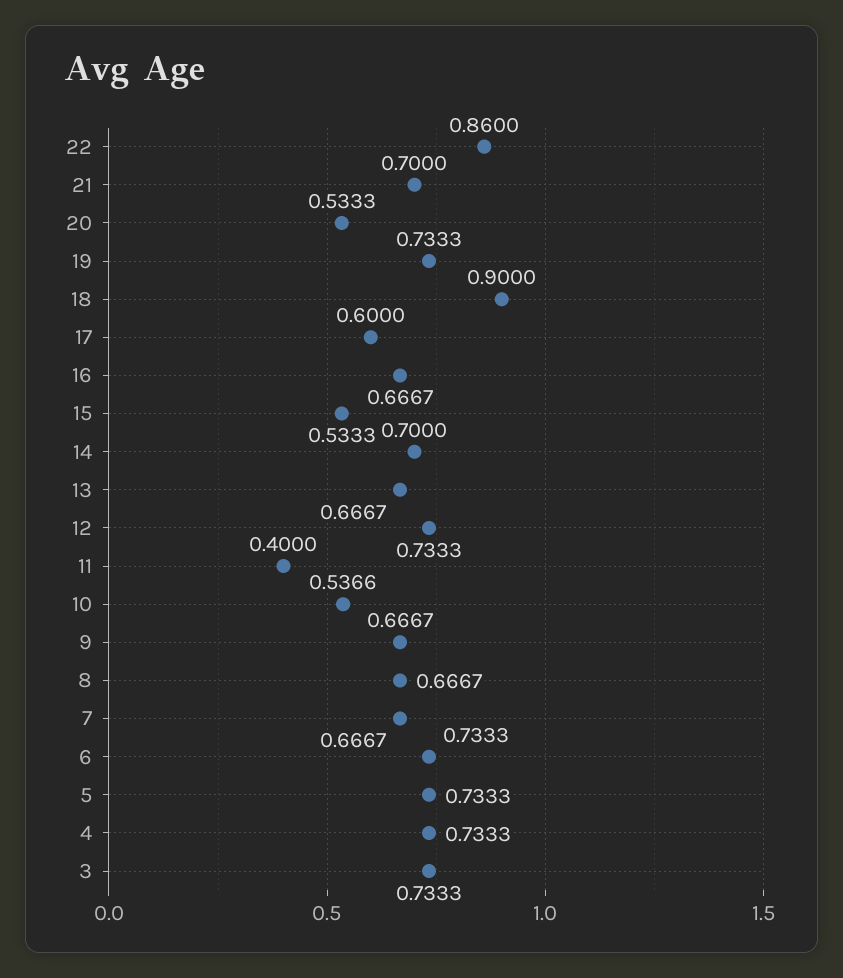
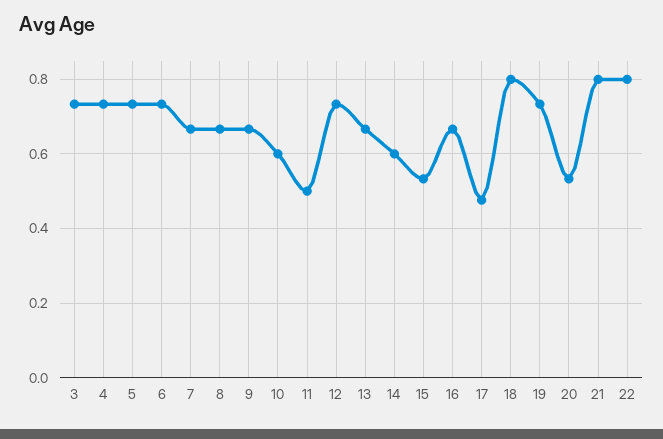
  {
-   "22": 0.86,
+   "22": 0.8,
-   "21": 0.7,
+   "21": 0.8,
    "20": 0.5333,
    "19": 0.7333,
-   "18": 0.9,
+   "18": 0.8,
-   "17": 0.6,
+   "17": 0.48,
    "16": 0.6667,
    "15": 0.5333,
-   "14": 0.7,
+   "14": 0.6,
    "13": 0.6667,
    "12": 0.7333,
-   "11": 0.4,
+   "11": 0.5,
-   "10": 0.5366,
+   "10": 0.6,
    "9": 0.6667,
    "8": 0.6667,
    "7": 0.6667,
    "6": 0.7333,
    "5": 0.7333,
    "4": 0.7333,
    "3": 0.7333
  }

